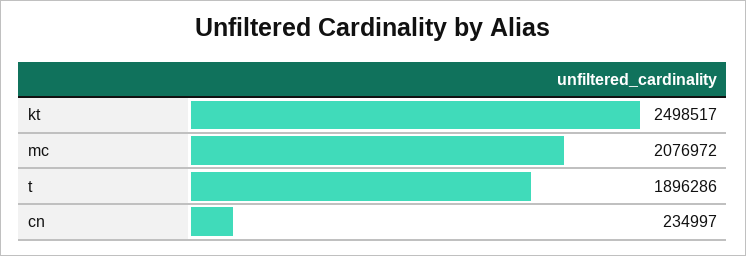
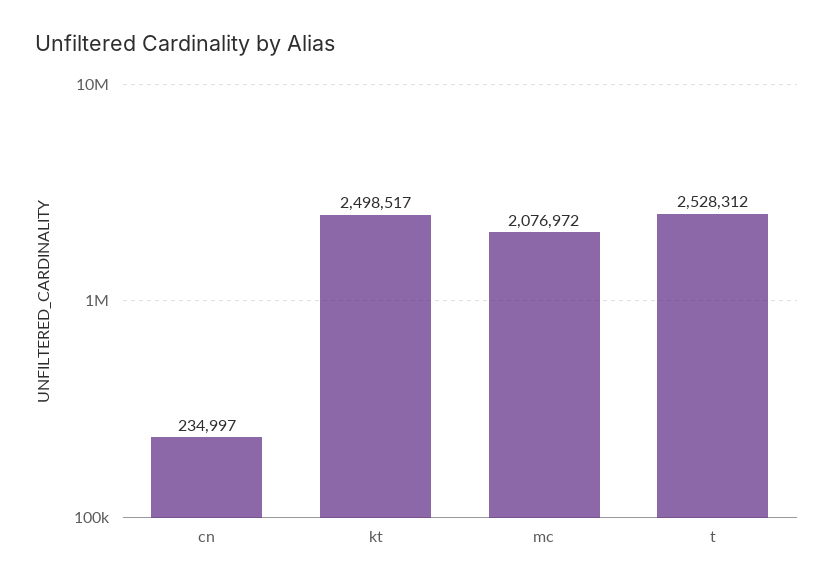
  {
    "kt": 2498517,
    "mc": 2076972,
-   "t": 1896286,
+   "t": 2528312,
    "cn": 234997
  }

